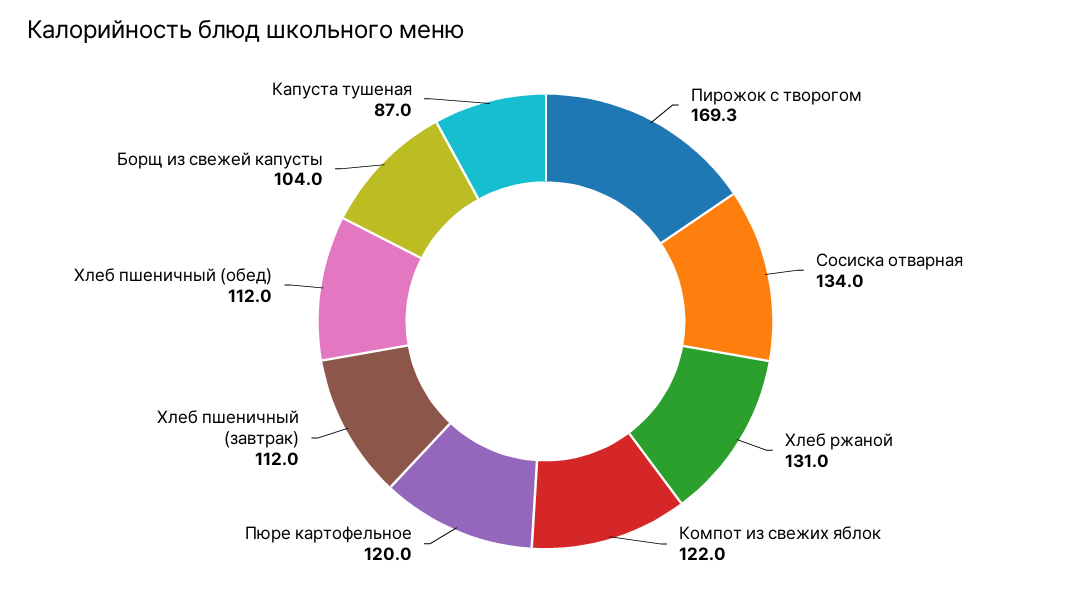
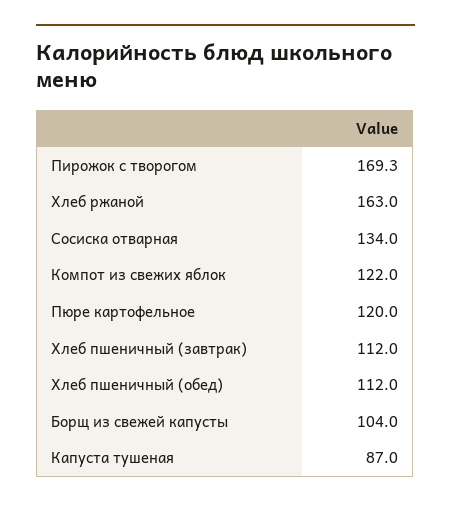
  {
    "Пирожок с творогом": 169.3,
    "Сосиска отварная": 134,
-   "Хлеб ржаной": 131,
+   "Хлеб ржаной": 163,
    "Компот из свежих яблок": 122,
    "Пюре картофельное": 120,
    "Хлеб пшеничный (завтрак)": 112,
    "Хлеб пшеничный (обед)": 112,
    "Борщ из свежей капусты": 104,
    "Капуста тушеная": 87
  }

